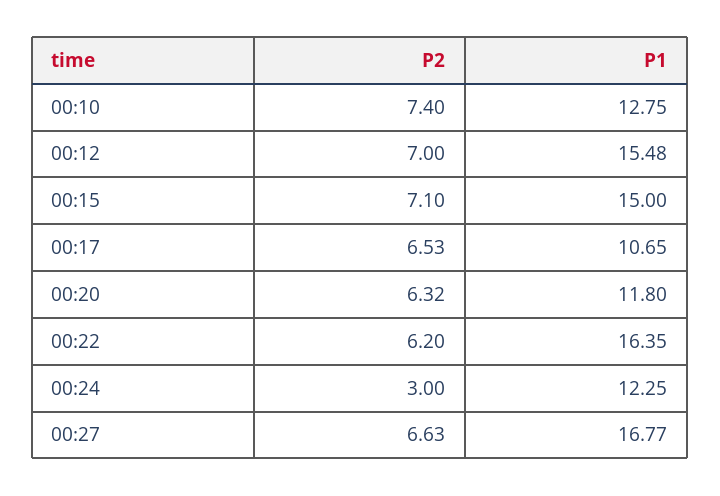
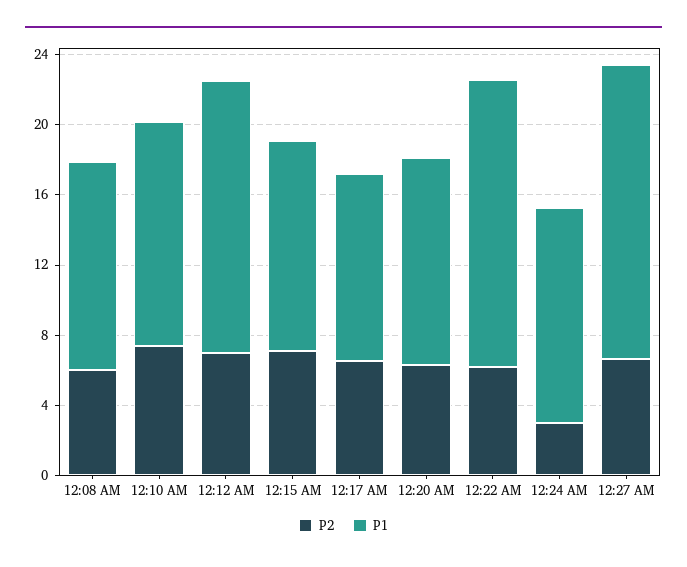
  {
    "P2": {
      "00:10": 7.4,
      "00:12": 7,
      "00:15": 7.1,
      "00:17": 6.53,
      "00:20": 6.32,
      "00:22": 6.2,
      "00:24": 3,
-     "00:27": 6.63
+     "00:27": 6.63,
+     "12:08 AM": 6
    },
    "P1": {
      "00:10": 12.75,
      "00:12": 15.48,
-     "00:15": 15,
+     "00:15": 12,
      "00:17": 10.65,
      "00:20": 11.8,
      "00:22": 16.35,
      "00:24": 12.25,
-     "00:27": 16.77
+     "00:27": 16.77,
+     "12:08 AM": 12
    }
  }

